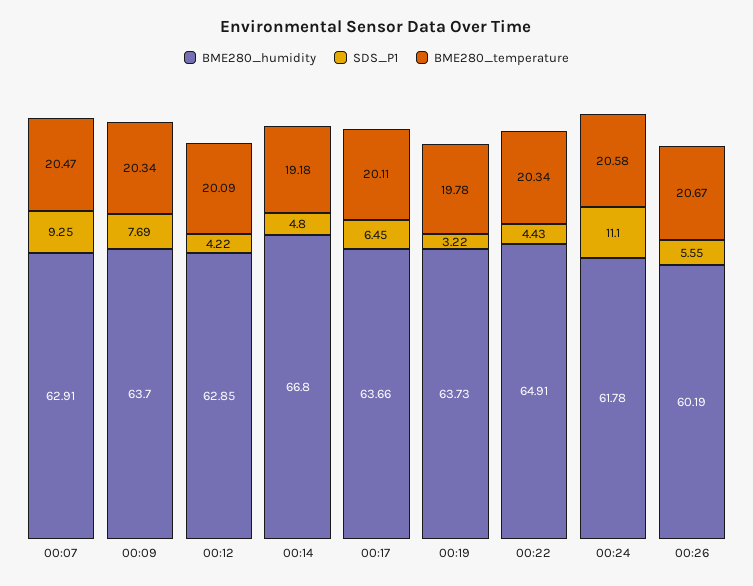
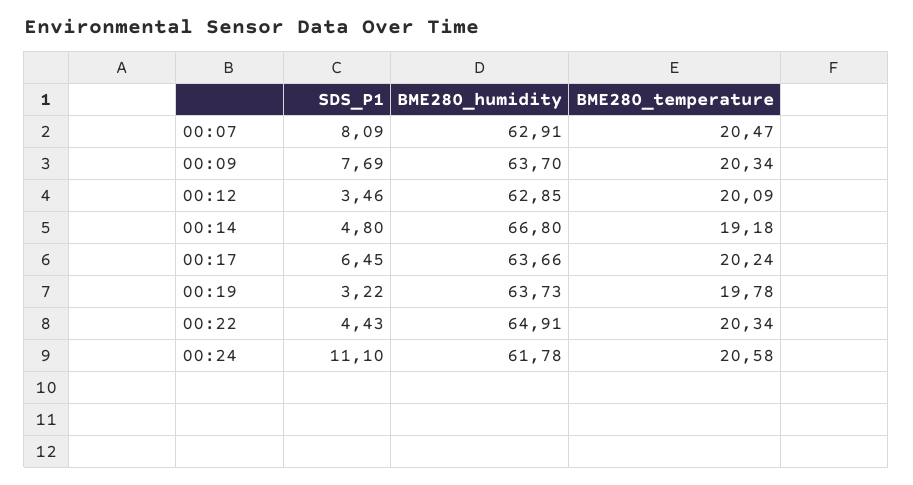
  {
    "BME280_humidity": {
      "00:07": 62.91,
      "00:09": 63.7,
      "00:12": 62.85,
      "00:14": 66.8,
      "00:17": 63.66,
      "00:19": 63.73,
      "00:22": 64.91,
-     "00:24": 61.78,
+     "00:24": 61.78
-     "00:26": 60.19
    },
    "SDS_P1": {
-     "00:07": 9.25,
+     "00:07": 8.09,
      "00:09": 7.69,
-     "00:12": 4.22,
+     "00:12": 3.46,
      "00:14": 4.8,
      "00:17": 6.45,
      "00:19": 3.22,
      "00:22": 4.43,
-     "00:24": 11.1,
+     "00:24": 11.1
-     "00:26": 5.55
    },
    "BME280_temperature": {
      "00:07": 20.47,
      "00:09": 20.34,
      "00:12": 20.09,
      "00:14": 19.18,
-     "00:17": 20.11,
+     "00:17": 20.24,
      "00:19": 19.78,
      "00:22": 20.34,
-     "00:24": 20.58,
+     "00:24": 20.58
-     "00:26": 20.67
    }
  }

